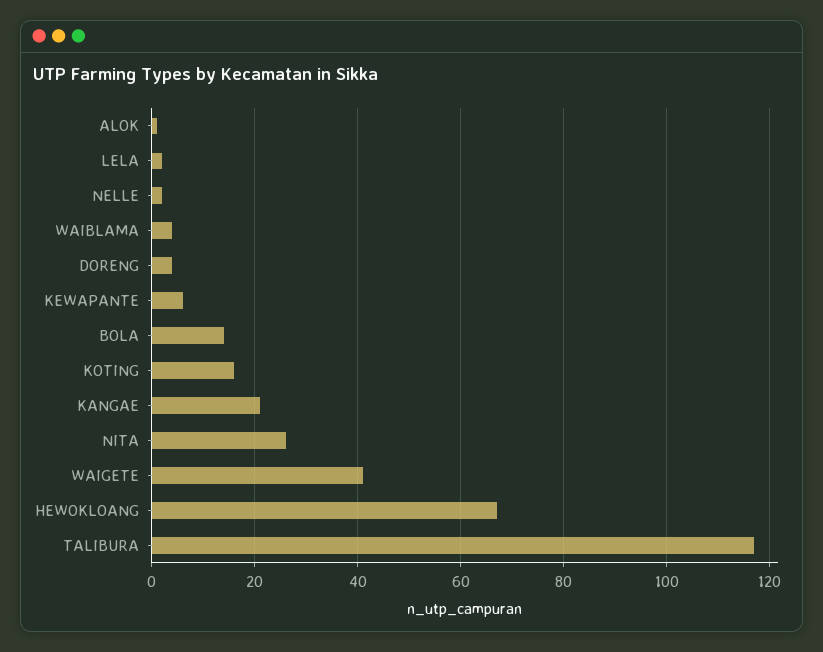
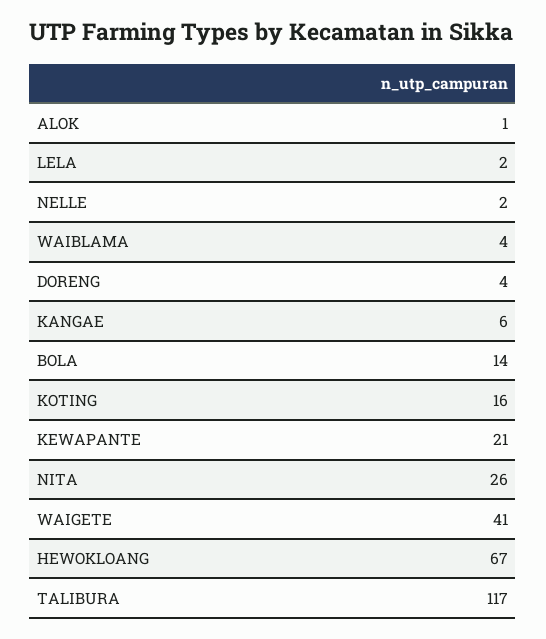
  {
    "ALOK": 1,
    "LELA": 2,
    "NELLE": 2,
    "WAIBLAMA": 4,
    "DORENG": 4,
-   "KEWAPANTE": 5,
+   "KEWAPANTE": 21,
    "BOLA": 14,
    "KOTING": 16,
-   "KANGAE": 20,
+   "KANGAE": 6,
    "NITA": 26,
    "WAIGETE": 41,
    "HEWOKLOANG": 67,
    "TALIBURA": 117
  }

